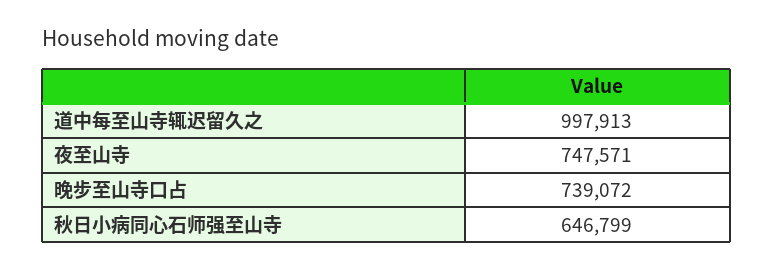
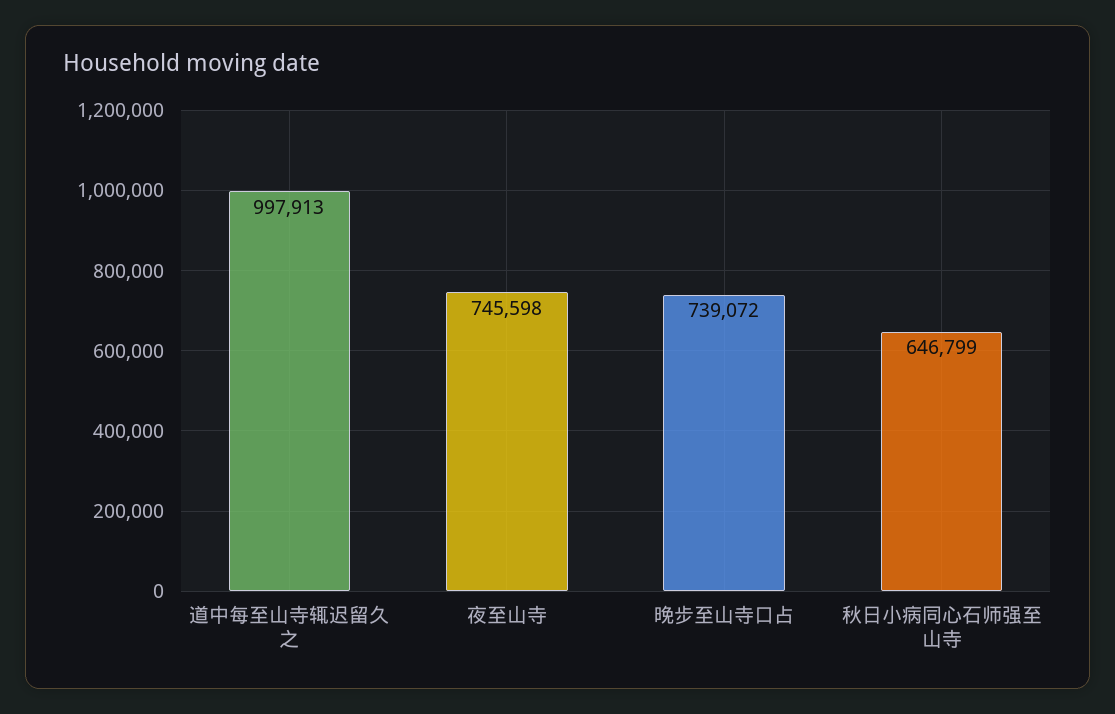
  {
    "道中每至山寺辄迟留久之": 997913,
-   "夜至山寺": 747571,
+   "夜至山寺": 745598,
    "晚步至山寺口占": 739072,
    "秋日小病同心石师强至山寺": 646799
  }

